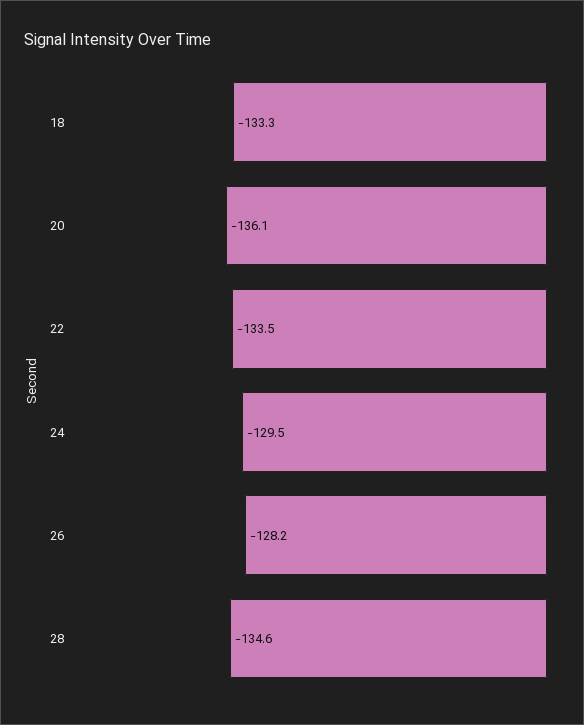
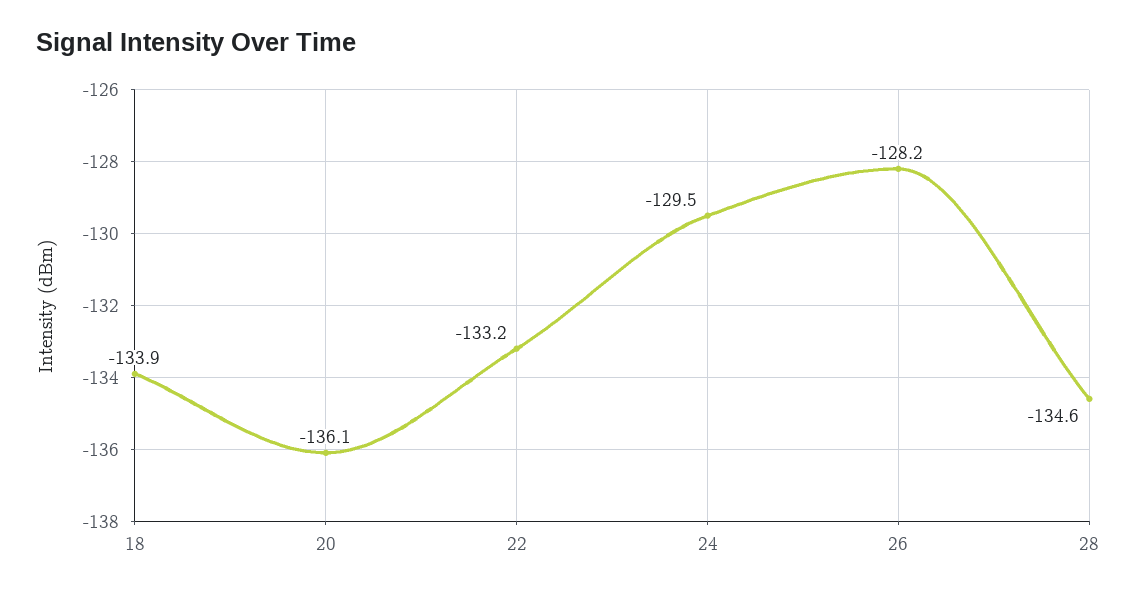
  {
-   "18": -133.3,
+   "18": -133.9,
    "20": -136.1,
-   "22": -133.5,
+   "22": -133.2,
    "24": -129.5,
    "26": -128.2,
    "28": -134.6
  }

